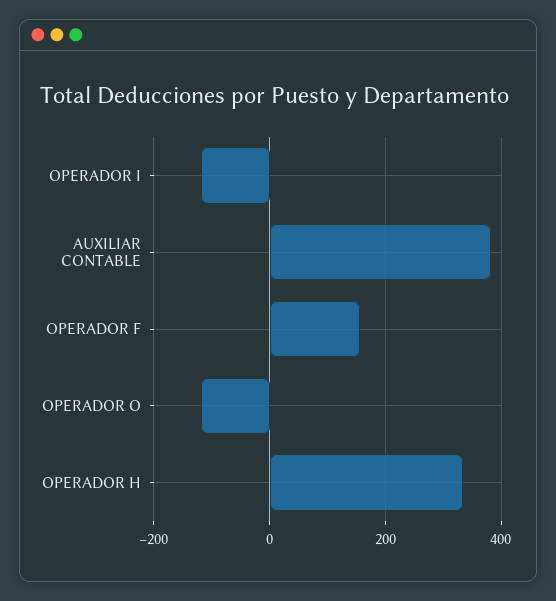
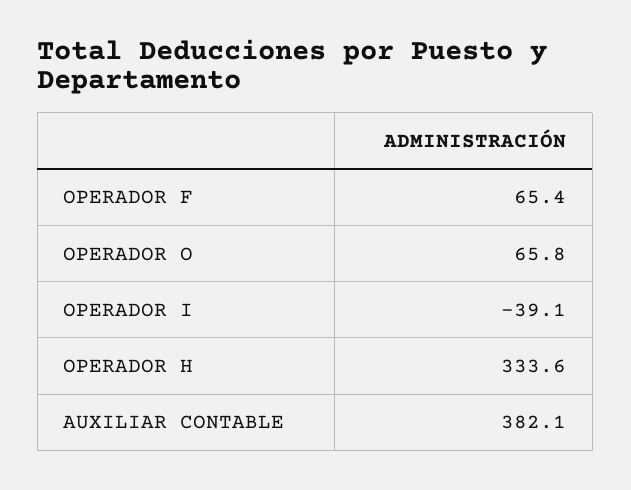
  {
-   "OPERADOR I": -120,
+   "OPERADOR I": -39.1,
    "AUXILIAR CONTABLE": 382.1,
-   "OPERADOR F": 160,
+   "OPERADOR F": 65.4,
-   "OPERADOR O": -120,
+   "OPERADOR O": 65.8,
    "OPERADOR H": 333.6
  }

